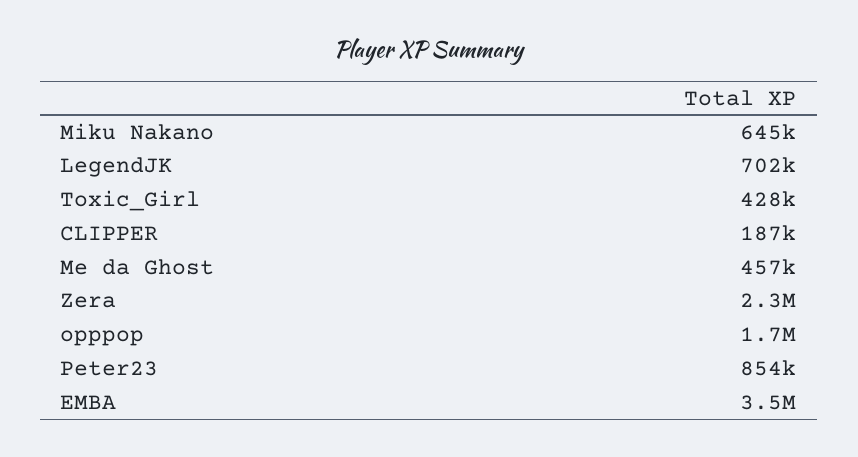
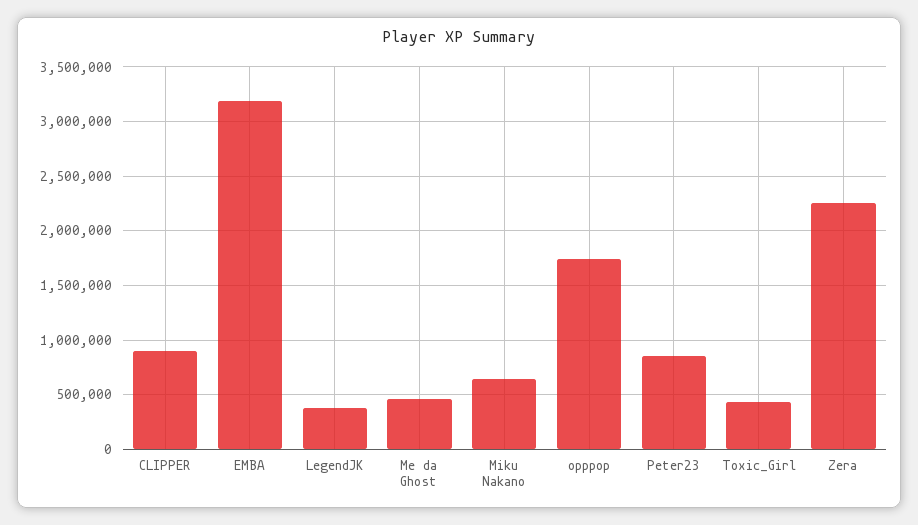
  {
    "Miku Nakano": 645000,
-   "LegendJK": 702000,
+   "LegendJK": 400000,
    "Toxic_Girl": 428000,
-   "CLIPPER": 187000,
+   "CLIPPER": 900000,
    "Me da Ghost": 457000,
    "Zera": 2300000,
    "opppop": 1700000,
    "Peter23": 854000,
-   "EMBA": 3500000
+   "EMBA": 3200000
  }

